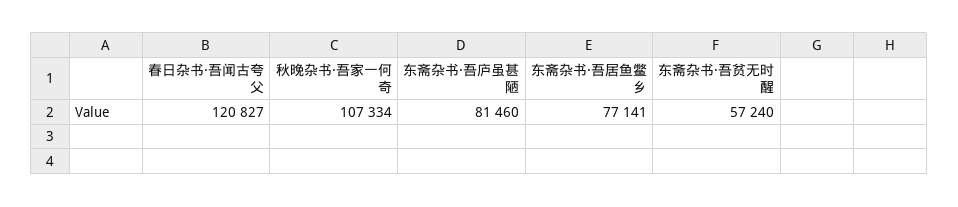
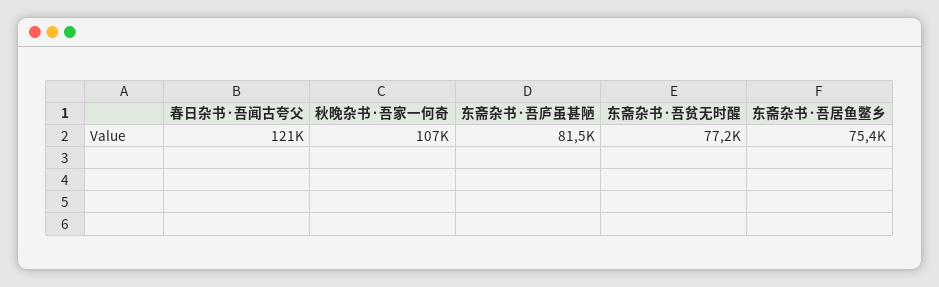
  {
    "春日杂书·吾闻古夸父": 120827,
    "秋晚杂书·吾家一何奇": 107334,
    "东斋杂书·吾庐虽甚陋": 81460,
-   "东斋杂书·吾居鱼鳖乡": 77141,
+   "东斋杂书·吾居鱼鳖乡": 75400,
-   "东斋杂书·吾贫无时醒": 57240
+   "东斋杂书·吾贫无时醒": 77200
  }

